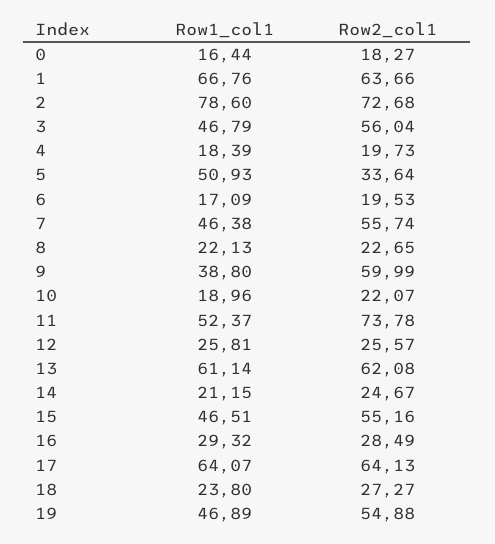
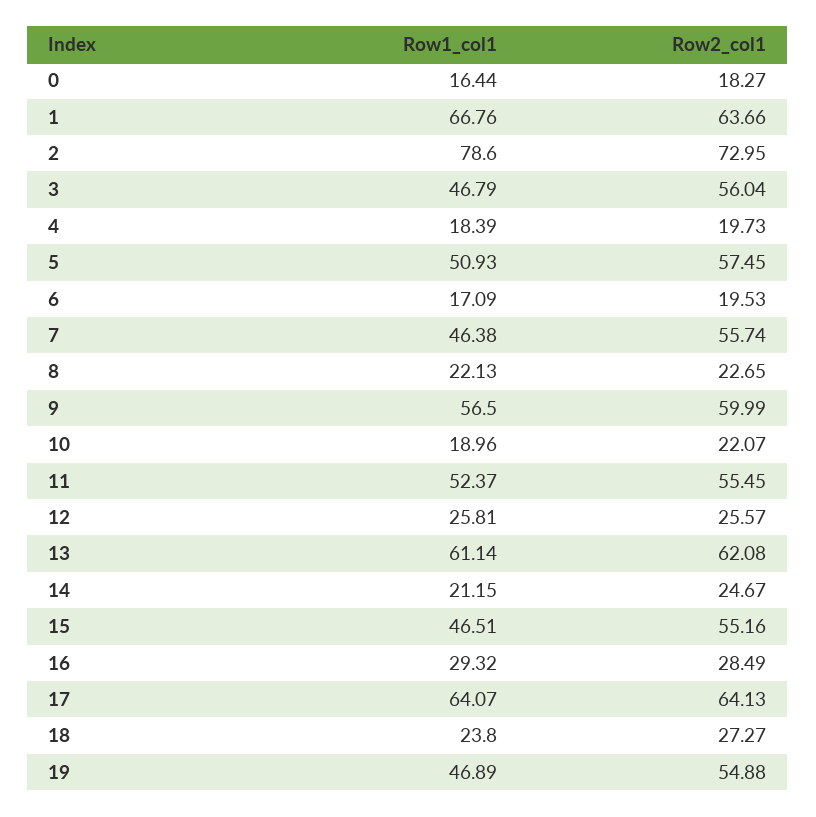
  {
    "Row1_col1": {
      "0": 16.44,
      "1": 66.76,
      "2": 78.6,
      "3": 46.79,
      "4": 18.39,
      "5": 50.93,
      "6": 17.09,
      "7": 46.38,
      "8": 22.13,
-     "9": 38.8,
+     "9": 56.5,
      "10": 18.96,
      "11": 52.37,
      "12": 25.81,
      "13": 61.14,
      "14": 21.15,
      "15": 46.51,
      "16": 29.32,
      "17": 64.07,
      "18": 23.8,
      "19": 46.89
    },
    "Row2_col1": {
      "0": 18.27,
      "1": 63.66,
-     "2": 72.68,
+     "2": 72.95,
      "3": 56.04,
      "4": 19.73,
-     "5": 33.64,
+     "5": 57.45,
      "6": 19.53,
      "7": 55.74,
      "8": 22.65,
      "9": 59.99,
      "10": 22.07,
-     "11": 73.78,
+     "11": 55.45,
      "12": 25.57,
      "13": 62.08,
      "14": 24.67,
      "15": 55.16,
      "16": 28.49,
      "17": 64.13,
      "18": 27.27,
      "19": 54.88
    }
  }

